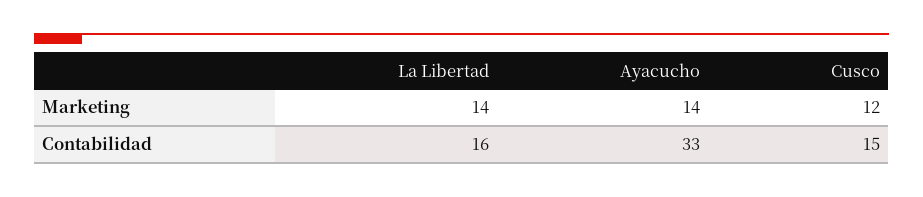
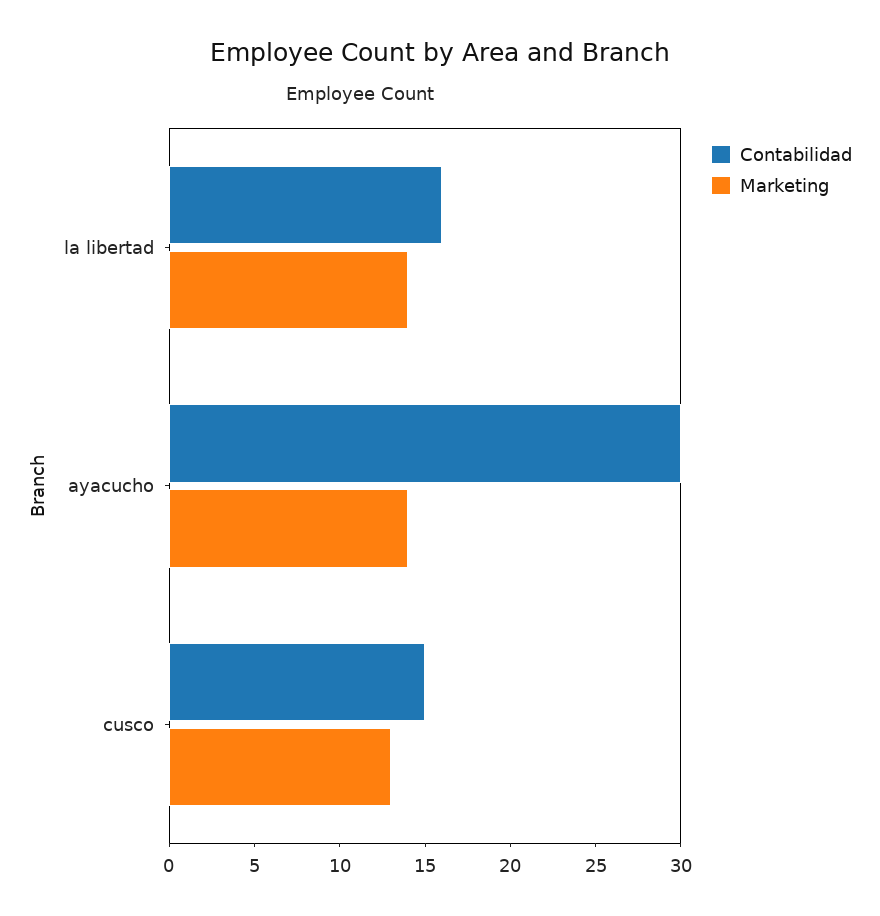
  {
    "Marketing": {
      "La Libertad": 14,
      "Ayacucho": 14,
-     "Cusco": 12
+     "Cusco": 13
    },
    "Contabilidad": {
      "La Libertad": 16,
-     "Ayacucho": 33,
+     "Ayacucho": 30,
      "Cusco": 15
    }
  }

